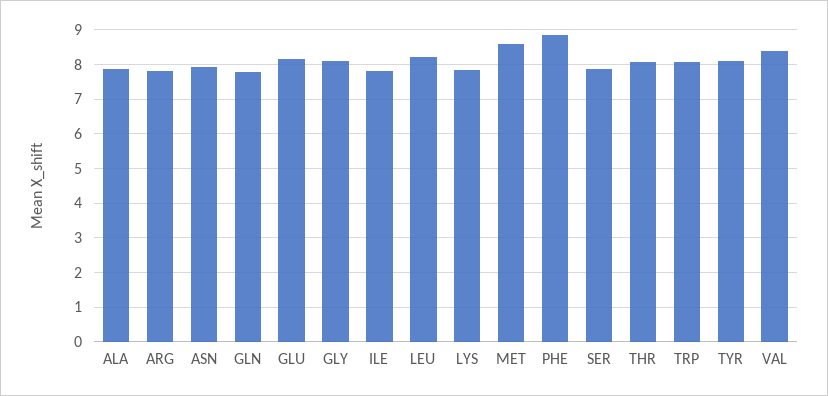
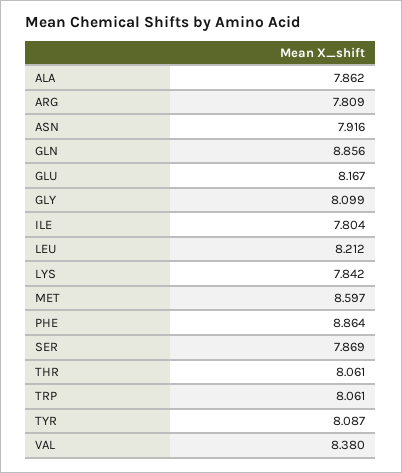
  {
    "ALA": 7.862,
    "ARG": 7.809,
    "ASN": 7.916,
-   "GLN": 7.8,
+   "GLN": 8.856,
    "GLU": 8.167,
    "GLY": 8.099,
    "ILE": 7.804,
    "LEU": 8.212,
    "LYS": 7.842,
    "MET": 8.597,
    "PHE": 8.864,
    "SER": 7.869,
    "THR": 8.061,
    "TRP": 8.061,
    "TYR": 8.087,
    "VAL": 8.38
  }

